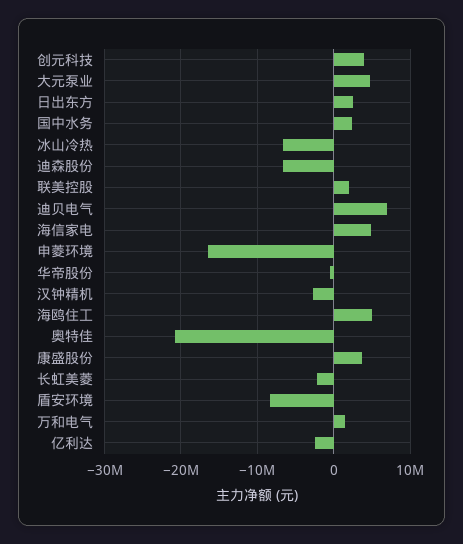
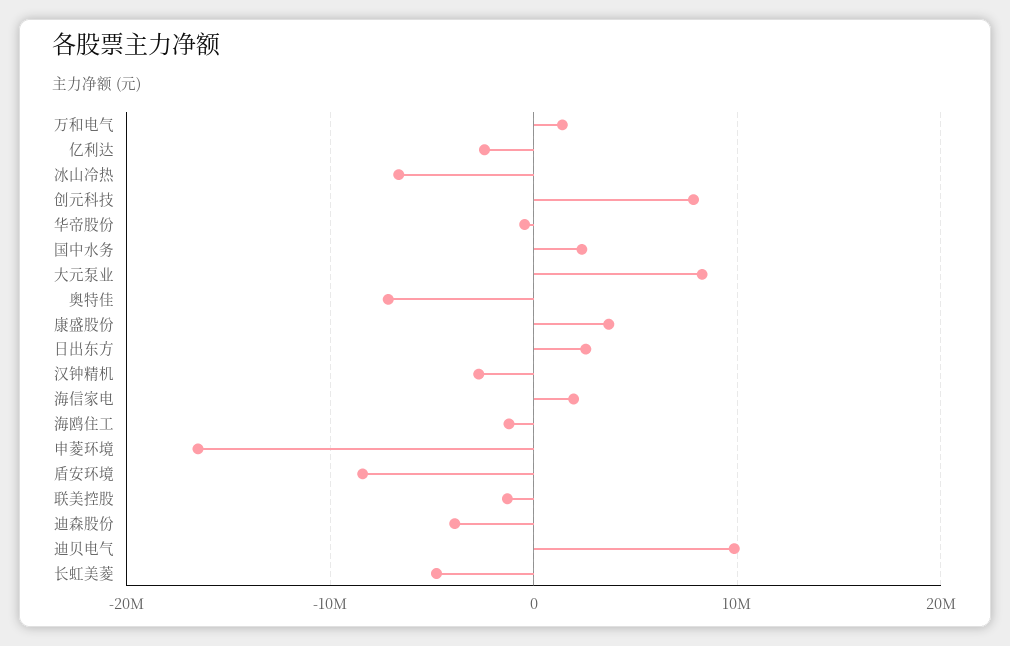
  {
-   "创元科技": 4000000,
+   "创元科技": 8000000,
-   "大元泵业": 5000000,
+   "大元泵业": 8000000,
    "日出东方": 3000000,
    "国中水务": 2000000,
    "冰山冷热": -7000000,
-   "迪森股份": -7000000,
+   "迪森股份": -4000000,
-   "联美控股": 2000000,
+   "联美控股": -1000000,
-   "迪贝电气": 7000000,
+   "迪贝电气": 10000000,
-   "海信家电": 5000000,
+   "海信家电": 2000000,
    "申菱环境": -16000000,
    "华帝股份": 0,
    "汉钟精机": -3000000,
-   "海鸥住工": 5000000,
+   "海鸥住工": -1000000,
-   "奥特佳": -21000000,
+   "奥特佳": -7000000,
    "康盛股份": 4000000,
-   "长虹美菱": -2000000,
+   "长虹美菱": -5000000,
    "盾安环境": -8000000,
    "万和电气": 1000000,
    "亿利达": -2000000
  }

